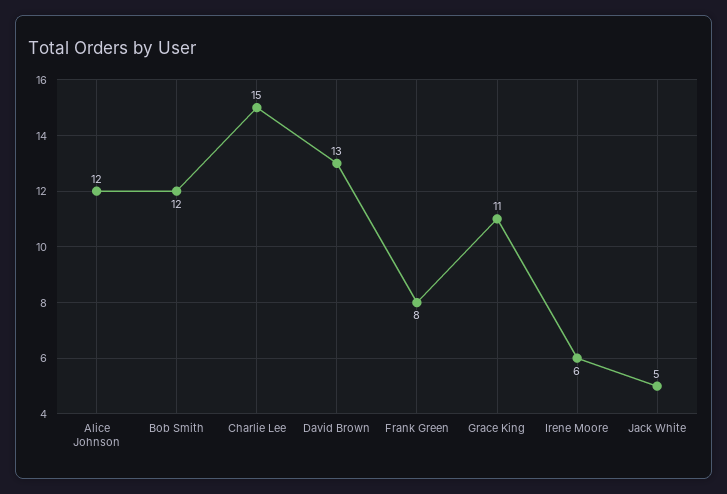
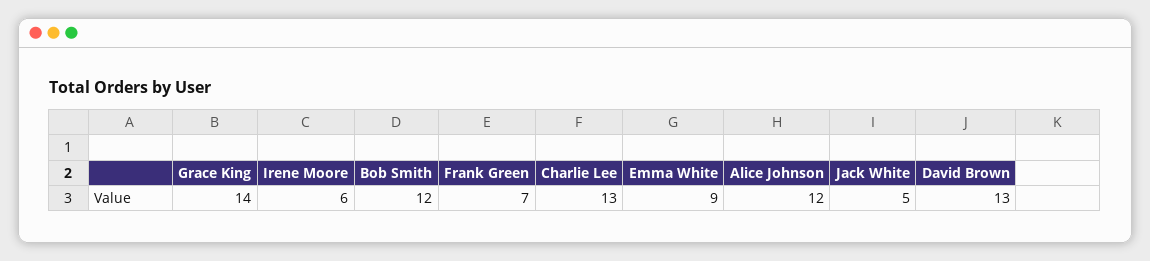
  {
    "Alice Johnson": 12,
    "Bob Smith": 12,
-   "Charlie Lee": 15,
+   "Charlie Lee": 13,
    "David Brown": 13,
-   "Frank Green": 8,
+   "Frank Green": 7,
-   "Grace King": 11,
+   "Grace King": 14,
    "Irene Moore": 6,
-   "Jack White": 5
+   "Jack White": 5,
+   "Emma White": 9
  }

